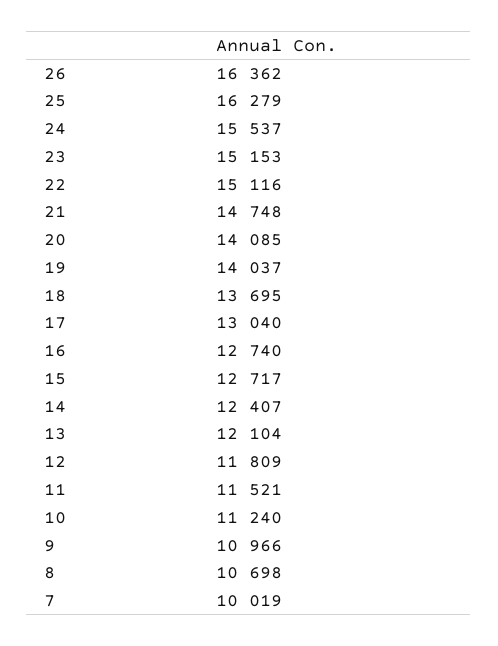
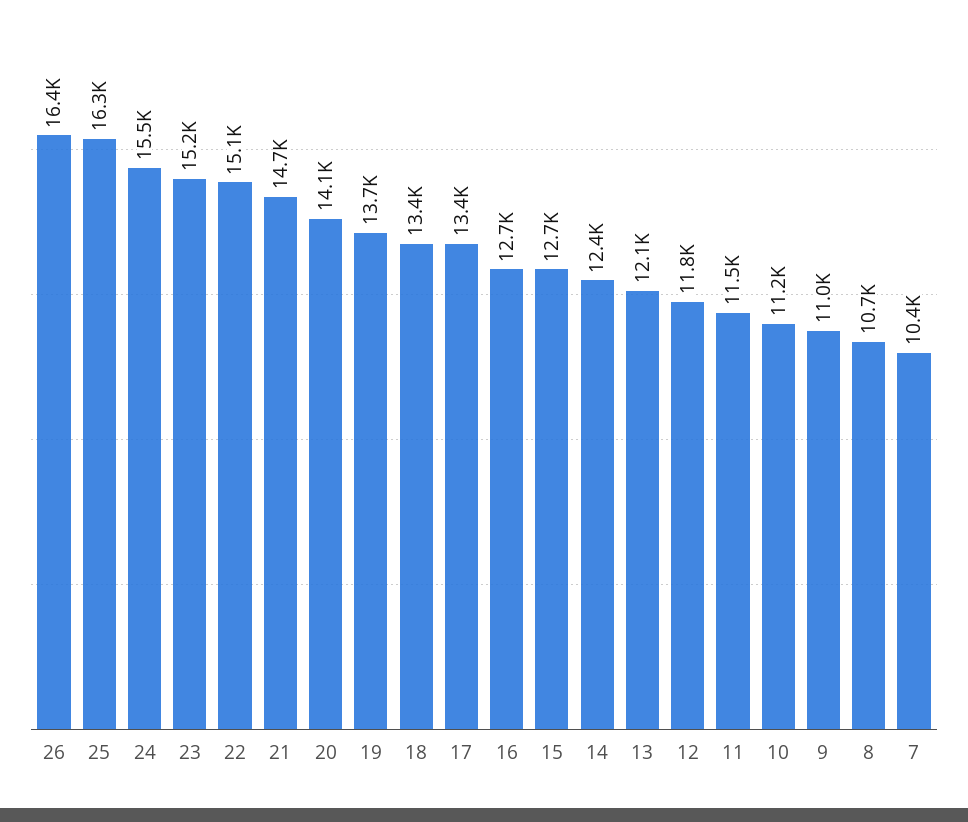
  {
    "26": 16362,
    "25": 16279,
    "24": 15537,
    "23": 15153,
    "22": 15116,
    "21": 14748,
    "20": 14085,
-   "19": 14037,
+   "19": 13700,
-   "18": 13695,
+   "18": 13400,
-   "17": 13040,
+   "17": 13400,
    "16": 12740,
    "15": 12717,
    "14": 12407,
    "13": 12104,
    "12": 11809,
    "11": 11521,
    "10": 11240,
    "9": 10966,
    "8": 10698,
-   "7": 10019
+   "7": 10400
  }

